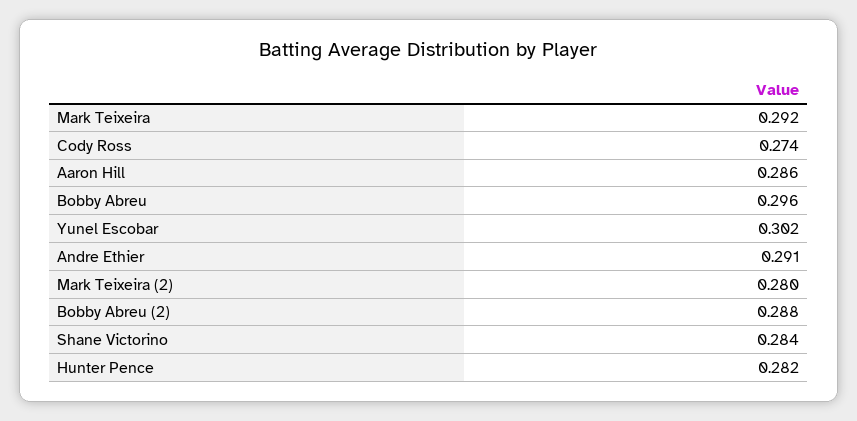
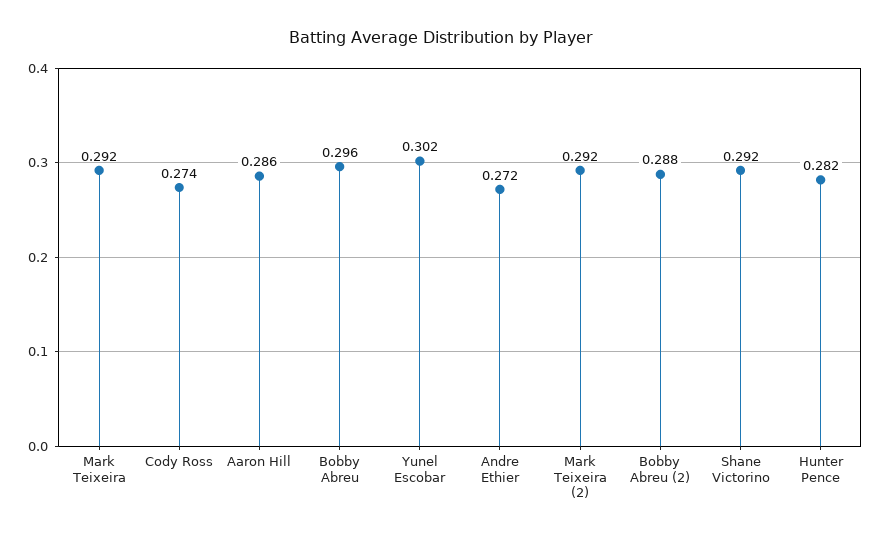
  {
    "Mark Teixeira": 0.292,
    "Cody Ross": 0.274,
    "Aaron Hill": 0.286,
    "Bobby Abreu": 0.296,
    "Yunel Escobar": 0.302,
-   "Andre Ethier": 0.291,
+   "Andre Ethier": 0.272,
-   "Mark Teixeira (2)": 0.28,
+   "Mark Teixeira (2)": 0.292,
    "Bobby Abreu (2)": 0.288,
-   "Shane Victorino": 0.284,
+   "Shane Victorino": 0.292,
    "Hunter Pence": 0.282
  }

